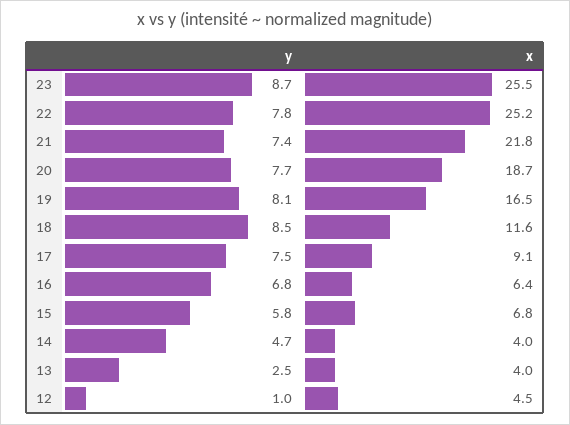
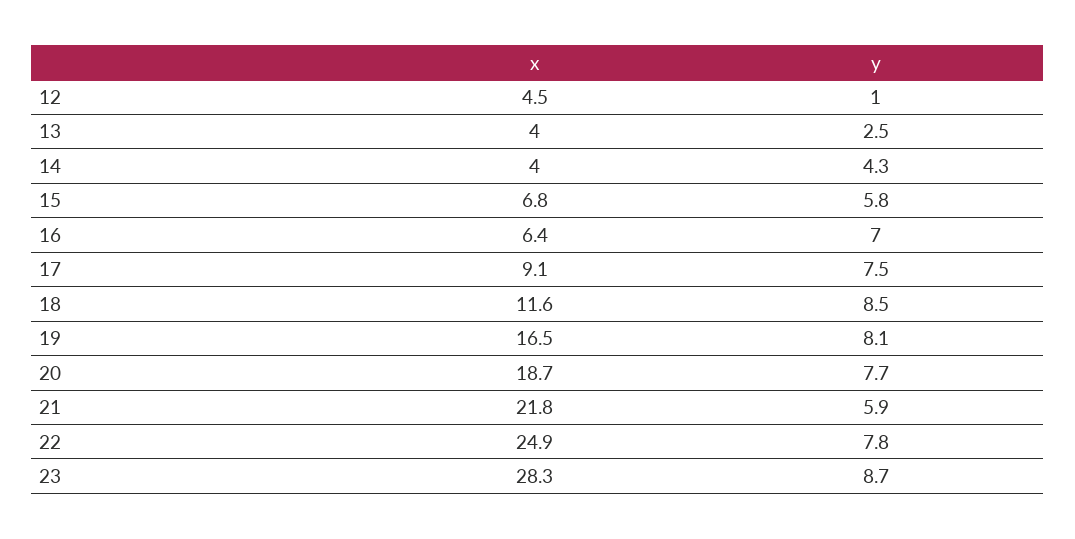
  {
    "y": {
      "23": 8.7,
      "22": 7.8,
-     "21": 7.4,
+     "21": 5.9,
      "20": 7.7,
      "19": 8.1,
      "18": 8.5,
      "17": 7.5,
-     "16": 6.8,
+     "16": 7,
      "15": 5.8,
-     "14": 4.7,
+     "14": 4.3,
      "13": 2.5,
      "12": 1
    },
    "x": {
-     "23": 25.5,
+     "23": 28.3,
-     "22": 25.2,
+     "22": 24.9,
      "21": 21.8,
      "20": 18.7,
      "19": 16.5,
      "18": 11.6,
      "17": 9.1,
      "16": 6.4,
      "15": 6.8,
      "14": 4,
      "13": 4,
      "12": 4.5
    }
  }

